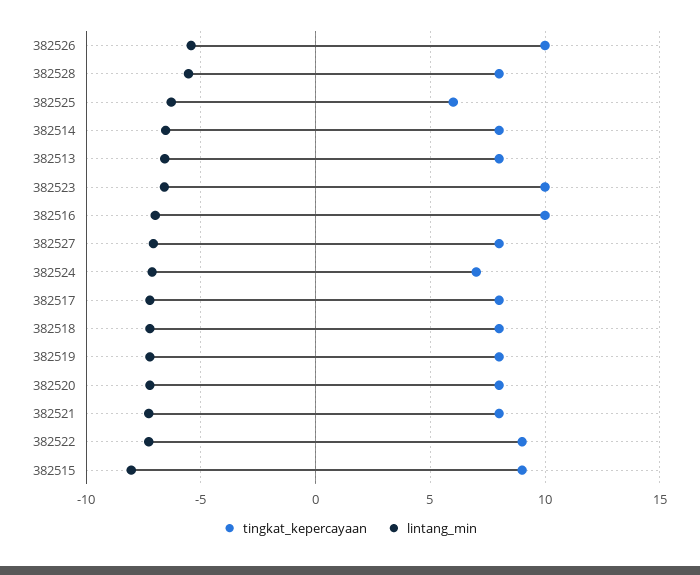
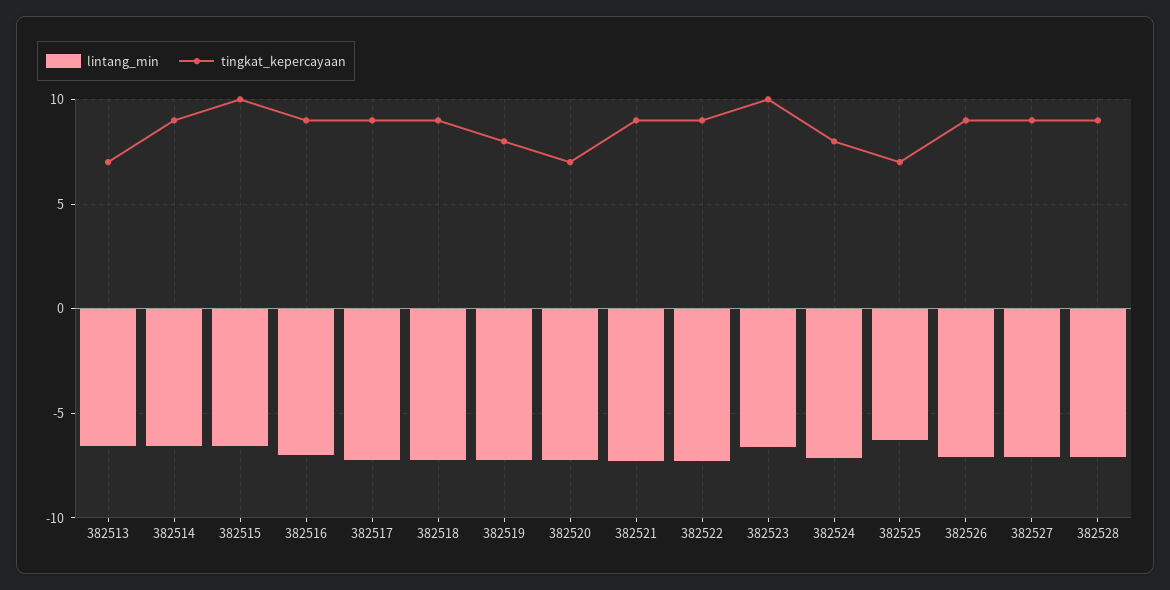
  {
    "tingkat_kepercayaan": {
-     "382526": 10,
+     "382526": 9,
-     "382528": 8,
+     "382528": 9,
-     "382525": 6,
+     "382525": 7,
-     "382514": 8,
+     "382514": 9,
-     "382513": 8,
+     "382513": 7,
      "382523": 10,
-     "382516": 10,
+     "382516": 9,
-     "382527": 8,
+     "382527": 9,
-     "382524": 7,
+     "382524": 8,
-     "382517": 8,
+     "382517": 9,
-     "382518": 8,
+     "382518": 9,
      "382519": 8,
-     "382520": 8,
+     "382520": 7,
-     "382521": 8,
+     "382521": 9,
      "382522": 9,
-     "382515": 9
+     "382515": 10
    },
    "lintang_min": {
-     "382526": -5.5,
+     "382526": -7,
-     "382528": -5.5,
+     "382528": -7,
      "382525": -6.5,
      "382514": -6.5,
      "382513": -6.5,
      "382523": -6.5,
      "382516": -7,
      "382527": -7,
      "382524": -7,
      "382517": -7,
      "382518": -7,
      "382519": -7,
      "382520": -7,
      "382521": -7.5,
      "382522": -7.5,
-     "382515": -8
+     "382515": -6.5
    }
  }

